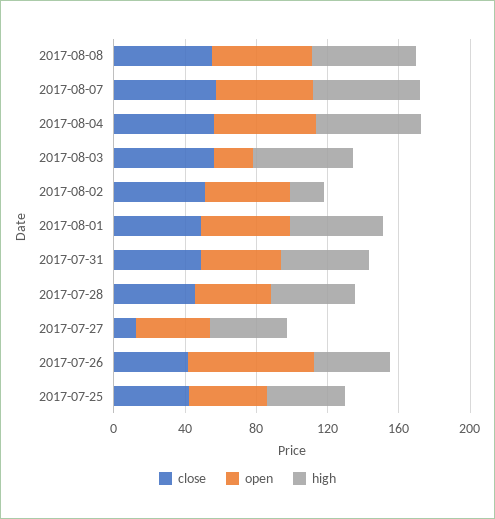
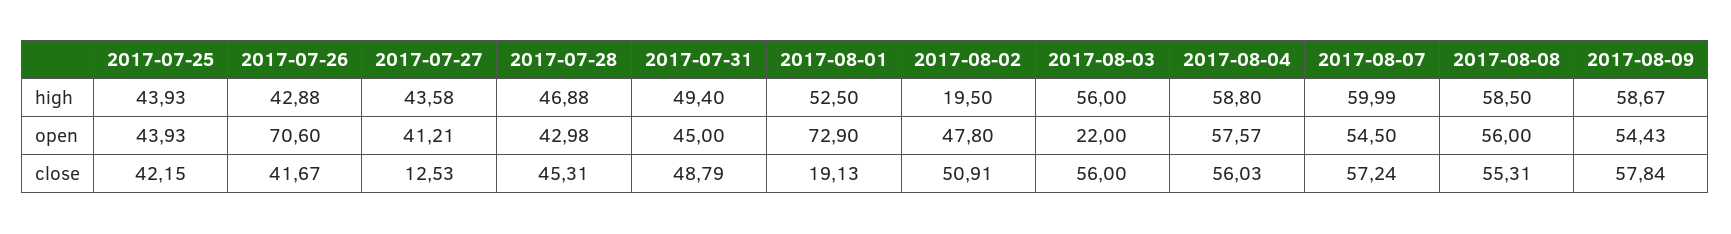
  {
    "close": {
      "2017-08-08": 55.31,
      "2017-08-07": 57.24,
      "2017-08-04": 56.03,
      "2017-08-03": 56,
      "2017-08-02": 50.91,
-     "2017-08-01": 50,
+     "2017-08-01": 19.13,
      "2017-07-31": 48.79,
      "2017-07-28": 45.31,
      "2017-07-27": 12.53,
      "2017-07-26": 41.67,
-     "2017-07-25": 42.15
+     "2017-07-25": 42.15,
+     "2017-08-09": 57.84
    },
    "open": {
      "2017-08-08": 56,
      "2017-08-07": 54.5,
      "2017-08-04": 57.57,
      "2017-08-03": 22,
      "2017-08-02": 47.8,
-     "2017-08-01": 50,
+     "2017-08-01": 72.9,
      "2017-07-31": 45,
      "2017-07-28": 42.98,
      "2017-07-27": 41.21,
      "2017-07-26": 70.6,
-     "2017-07-25": 43.93
+     "2017-07-25": 43.93,
+     "2017-08-09": 54.43
    },
    "high": {
      "2017-08-08": 58.5,
      "2017-08-07": 59.99,
      "2017-08-04": 58.8,
      "2017-08-03": 56,
      "2017-08-02": 19.5,
      "2017-08-01": 52.5,
      "2017-07-31": 49.4,
      "2017-07-28": 46.88,
      "2017-07-27": 43.58,
      "2017-07-26": 42.88,
-     "2017-07-25": 43.93
+     "2017-07-25": 43.93,
+     "2017-08-09": 58.67
    }
  }

